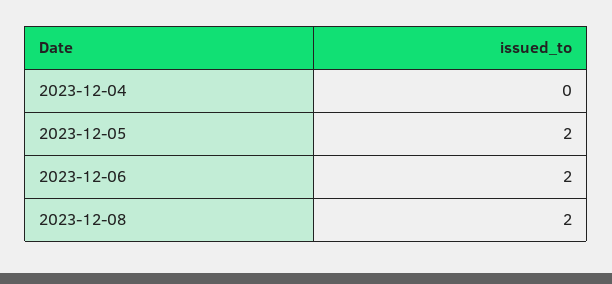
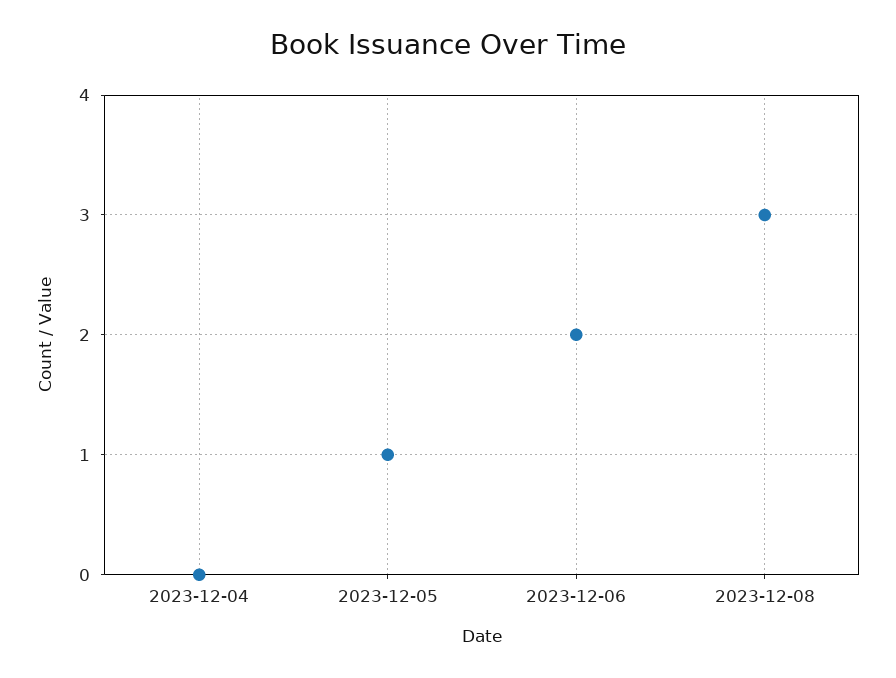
  {
    "2023-12-04": 0,
-   "2023-12-05": 2,
+   "2023-12-05": 1,
    "2023-12-06": 2,
-   "2023-12-08": 2
+   "2023-12-08": 3
  }

